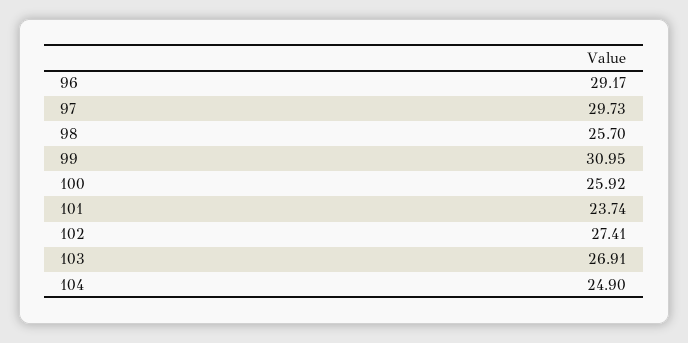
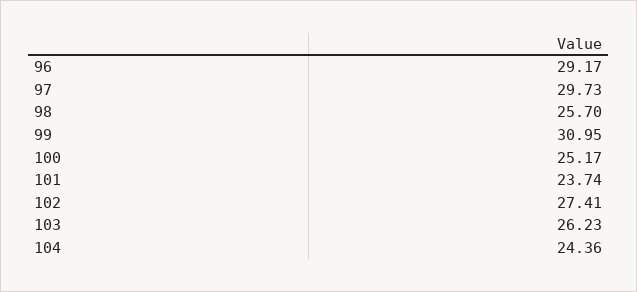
  {
    "96": 29.17,
    "97": 29.73,
    "98": 25.7,
    "99": 30.95,
-   "100": 25.92,
+   "100": 25.17,
    "101": 23.74,
    "102": 27.41,
-   "103": 26.91,
+   "103": 26.23,
-   "104": 24.9
+   "104": 24.36
  }

